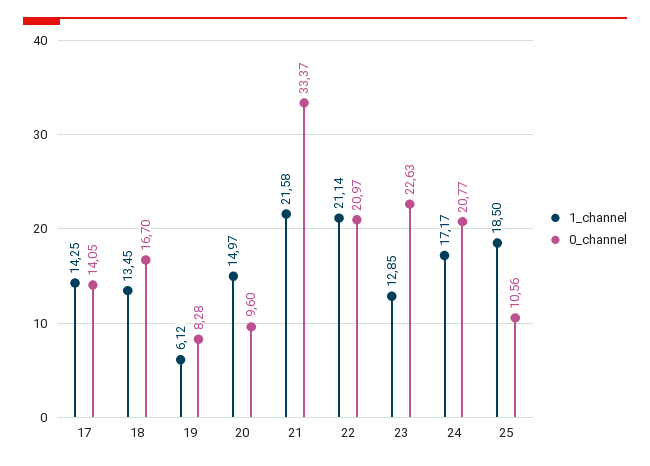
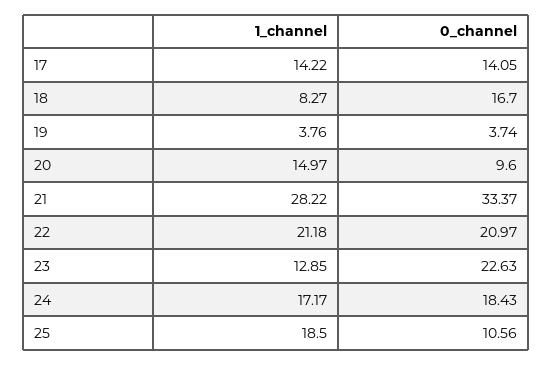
  {
    "1_channel": {
-     "17": 14.25,
+     "17": 14.22,
-     "18": 13.45,
+     "18": 8.27,
-     "19": 6.12,
+     "19": 3.76,
      "20": 14.97,
-     "21": 21.58,
+     "21": 28.22,
-     "22": 21.14,
+     "22": 21.18,
      "23": 12.85,
      "24": 17.17,
      "25": 18.5
    },
    "0_channel": {
      "17": 14.05,
      "18": 16.7,
-     "19": 8.28,
+     "19": 3.74,
      "20": 9.6,
      "21": 33.37,
      "22": 20.97,
      "23": 22.63,
-     "24": 20.77,
+     "24": 18.43,
      "25": 10.56
    }
  }

